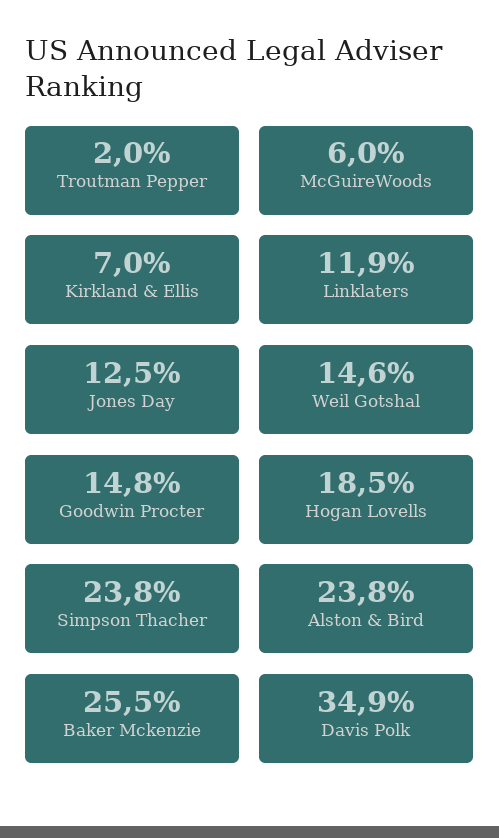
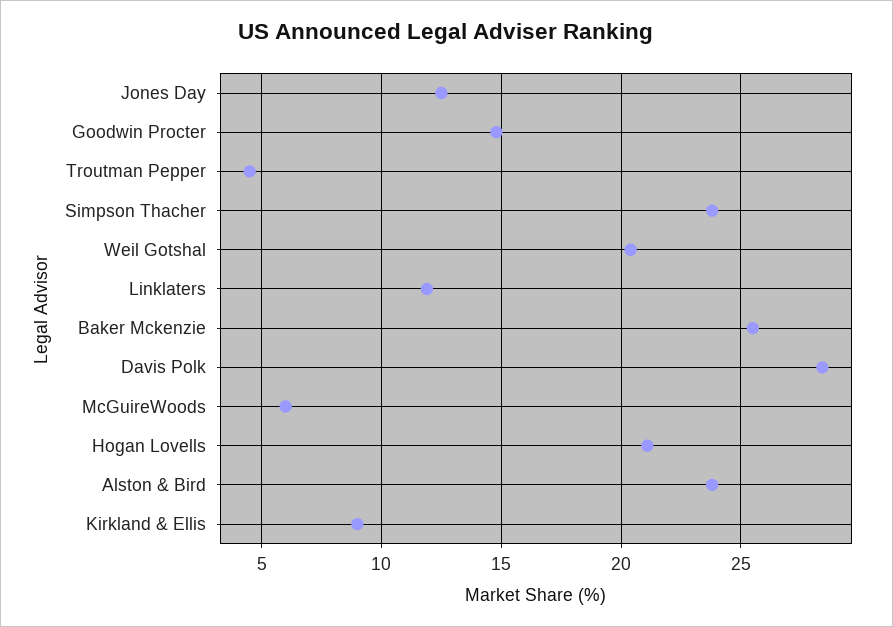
  {
-   "Troutman Pepper": 2,
+   "Troutman Pepper": 4.5,
    "McGuireWoods": 6,
-   "Kirkland & Ellis": 7,
+   "Kirkland & Ellis": 9,
    "Linklaters": 11.9,
    "Jones Day": 12.5,
-   "Weil Gotshal": 14.6,
+   "Weil Gotshal": 20.5,
    "Goodwin Procter": 14.8,
-   "Hogan Lovells": 18.5,
+   "Hogan Lovells": 21,
    "Simpson Thacher": 23.8,
    "Alston & Bird": 23.8,
    "Baker Mckenzie": 25.5,
-   "Davis Polk": 34.9
+   "Davis Polk": 28.5
  }

